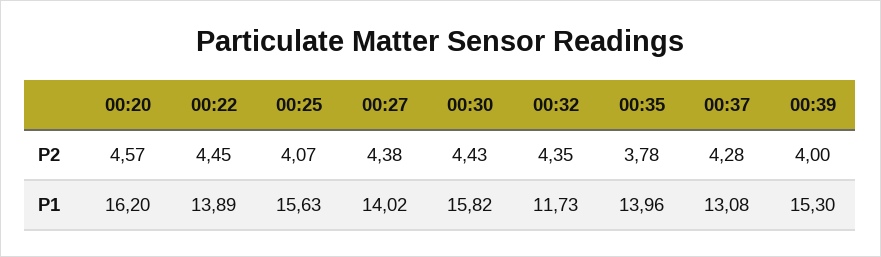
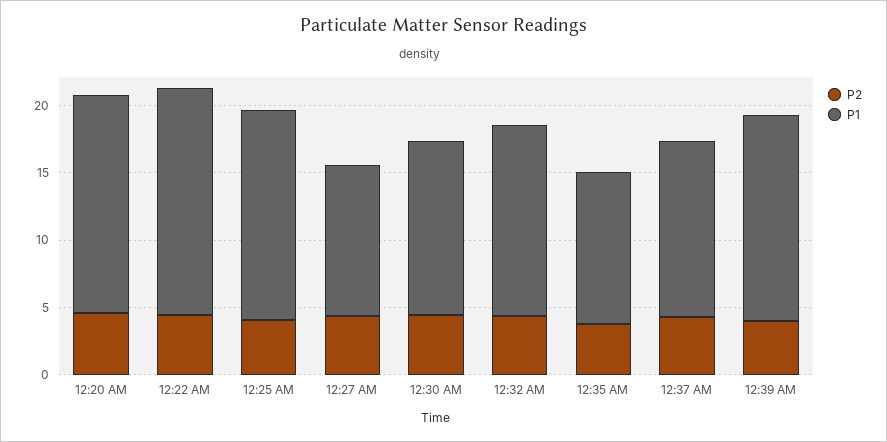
  {
    "P2": {
      "00:20": 4.57,
      "00:22": 4.45,
      "00:25": 4.07,
      "00:27": 4.38,
      "00:30": 4.43,
      "00:32": 4.35,
      "00:35": 3.78,
      "00:37": 4.28,
      "00:39": 4
    },
    "P1": {
      "00:20": 16.2,
-     "00:22": 13.89,
+     "00:22": 17,
      "00:25": 15.63,
-     "00:27": 14.02,
+     "00:27": 11,
-     "00:30": 15.82,
+     "00:30": 13,
-     "00:32": 11.73,
+     "00:32": 14,
-     "00:35": 13.96,
+     "00:35": 11,
      "00:37": 13.08,
      "00:39": 15.3
    }
  }

